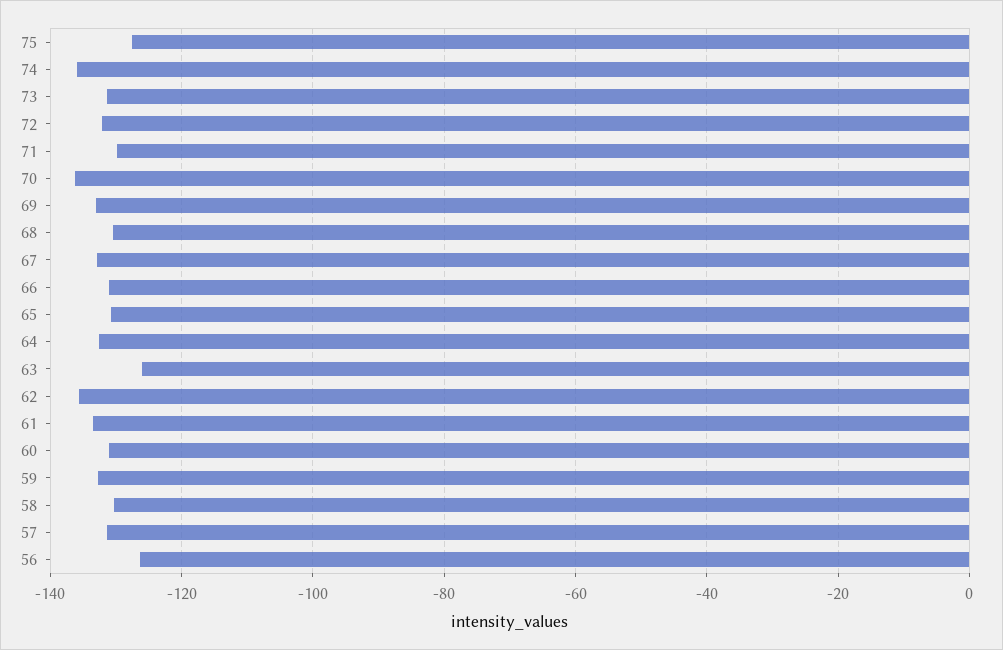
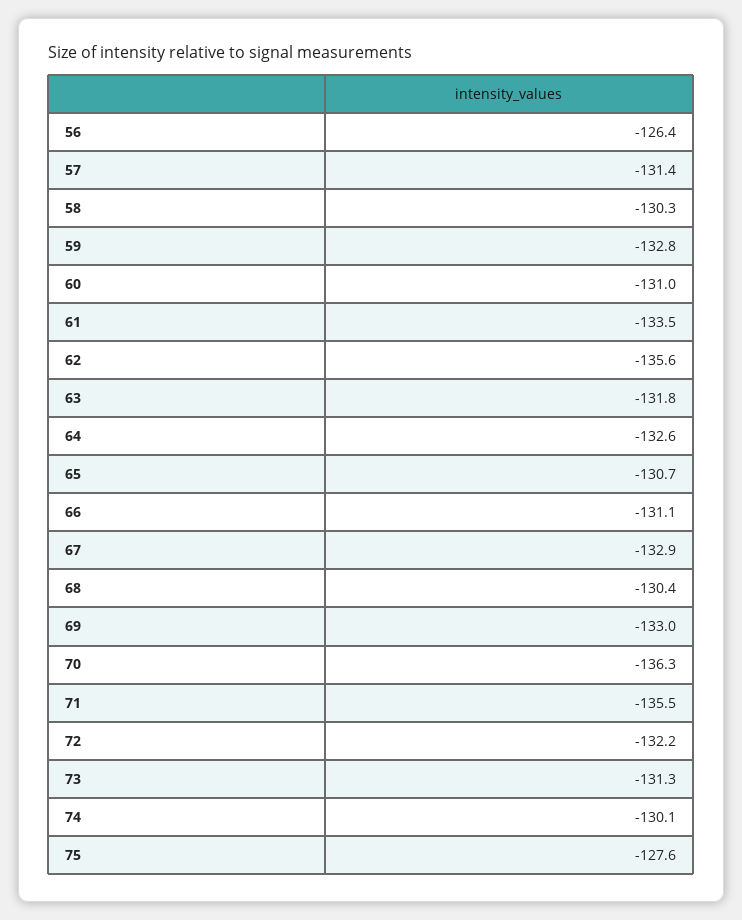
  {
    "75": -127.6,
-   "74": -136,
+   "74": -130.1,
    "73": -131.3,
    "72": -132.2,
-   "71": -130,
+   "71": -135.5,
    "70": -136.3,
    "69": -133,
    "68": -130.4,
    "67": -132.9,
    "66": -131.1,
    "65": -130.7,
    "64": -132.6,
-   "63": -126,
+   "63": -131.8,
    "62": -135.6,
    "61": -133.5,
    "60": -131,
    "59": -132.8,
    "58": -130.3,
    "57": -131.4,
    "56": -126.4
  }

